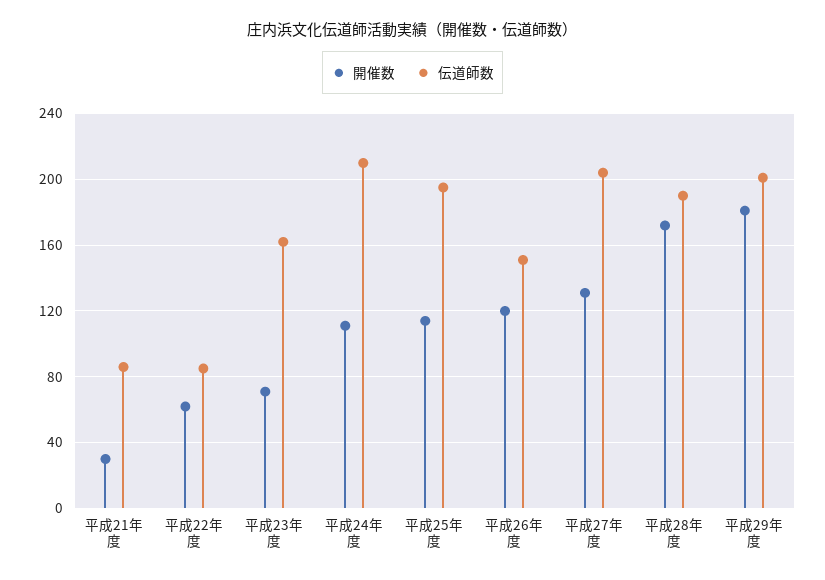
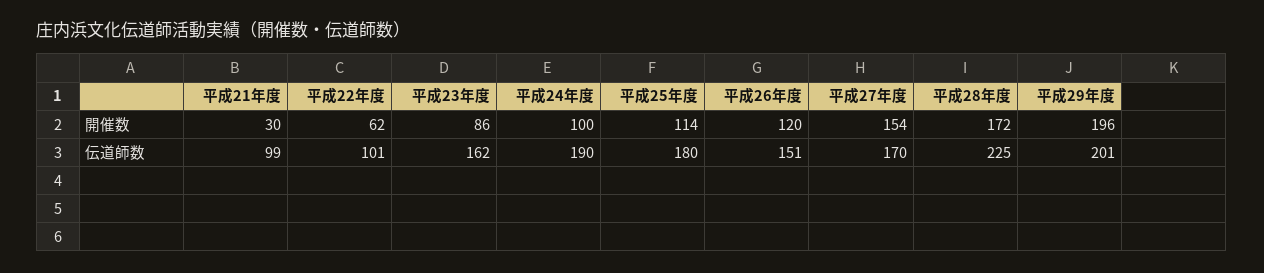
  {
    "開催数": {
      "平成21年度": 30,
      "平成22年度": 62,
-     "平成23年度": 70,
+     "平成23年度": 86,
-     "平成24年度": 110,
+     "平成24年度": 100,
      "平成25年度": 114,
      "平成26年度": 120,
-     "平成27年度": 130,
+     "平成27年度": 154,
      "平成28年度": 172,
-     "平成29年度": 180
+     "平成29年度": 196
    },
    "伝道師数": {
-     "平成21年度": 85,
+     "平成21年度": 99,
-     "平成22年度": 85,
+     "平成22年度": 101,
      "平成23年度": 162,
-     "平成24年度": 210,
+     "平成24年度": 190,
-     "平成25年度": 195,
+     "平成25年度": 180,
      "平成26年度": 151,
-     "平成27年度": 205,
+     "平成27年度": 170,
-     "平成28年度": 190,
+     "平成28年度": 225,
      "平成29年度": 201
    }
  }

